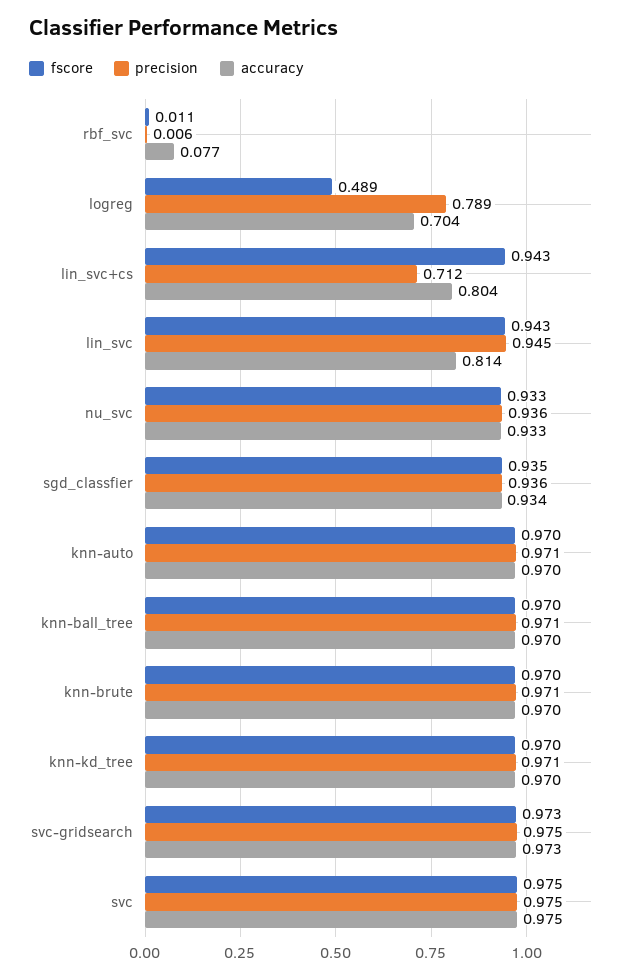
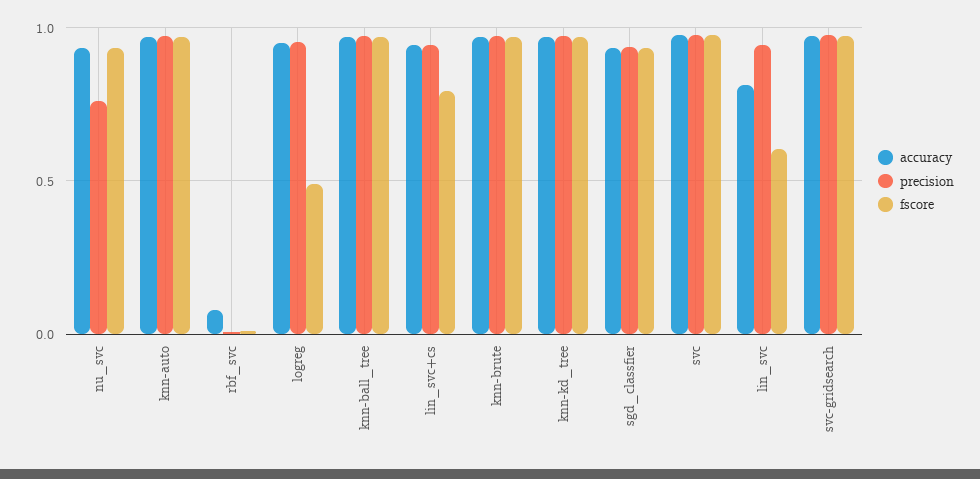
  {
    "fscore": {
      "rbf_svc": 0.011,
      "logreg": 0.489,
-     "lin_svc+cs": 0.943,
+     "lin_svc+cs": 0.8,
-     "lin_svc": 0.943,
+     "lin_svc": 0.6,
      "nu_svc": 0.933,
      "sgd_classfier": 0.935,
      "knn-auto": 0.97,
      "knn-ball_tree": 0.97,
      "knn-brute": 0.97,
      "knn-kd_tree": 0.97,
      "svc-gridsearch": 0.973,
      "svc": 0.975
    },
    "precision": {
      "rbf_svc": 0.006,
-     "logreg": 0.789,
+     "logreg": 0.95,
-     "lin_svc+cs": 0.712,
+     "lin_svc+cs": 0.95,
      "lin_svc": 0.945,
-     "nu_svc": 0.936,
+     "nu_svc": 0.75,
      "sgd_classfier": 0.936,
      "knn-auto": 0.971,
      "knn-ball_tree": 0.971,
      "knn-brute": 0.971,
      "knn-kd_tree": 0.971,
      "svc-gridsearch": 0.975,
      "svc": 0.975
    },
    "accuracy": {
      "rbf_svc": 0.077,
-     "logreg": 0.704,
+     "logreg": 0.95,
-     "lin_svc+cs": 0.804,
+     "lin_svc+cs": 0.95,
      "lin_svc": 0.814,
      "nu_svc": 0.933,
      "sgd_classfier": 0.934,
      "knn-auto": 0.97,
      "knn-ball_tree": 0.97,
      "knn-brute": 0.97,
      "knn-kd_tree": 0.97,
      "svc-gridsearch": 0.973,
      "svc": 0.975
    }
  }

